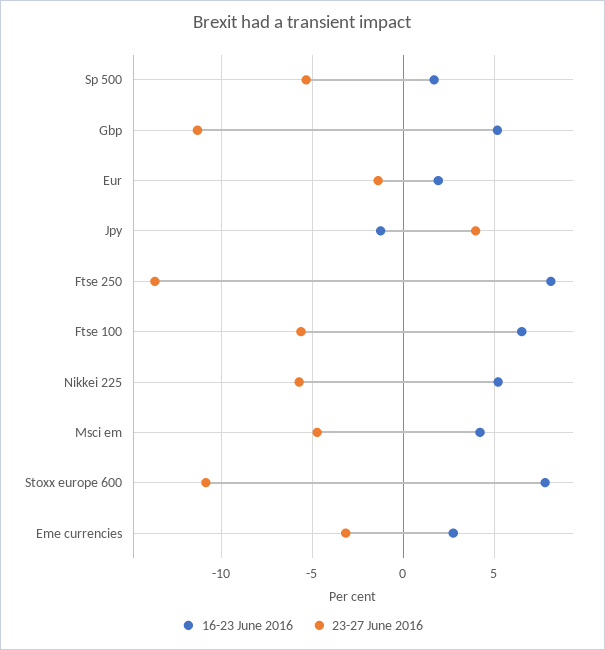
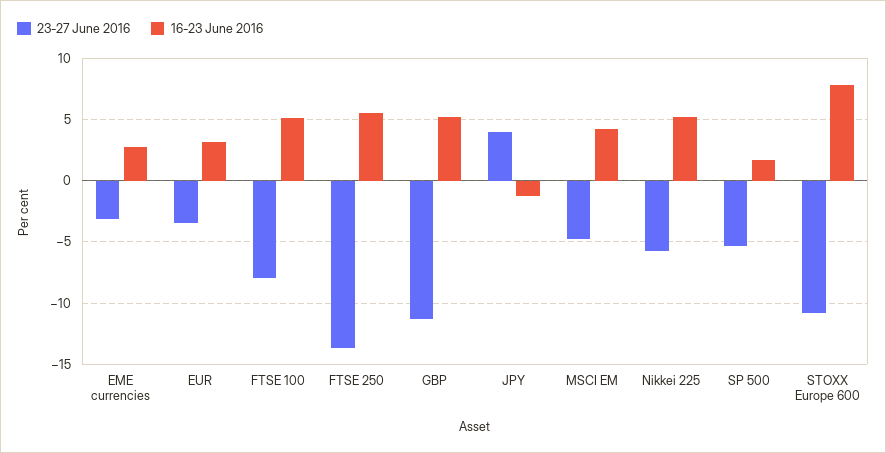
  {
    "16-23 June 2016": {
      "Sp 500": 1.5,
      "Gbp": 5,
-     "Eur": 2,
+     "Eur": 3,
      "Jpy": -1,
-     "Ftse 250": 8,
+     "Ftse 250": 5.5,
-     "Ftse 100": 6.5,
+     "Ftse 100": 5,
      "Nikkei 225": 5,
      "Msci em": 4,
      "Stoxx europe 600": 8,
      "Eme currencies": 2.5
    },
    "23-27 June 2016": {
      "Sp 500": -5.5,
      "Gbp": -11.5,
-     "Eur": -1.5,
+     "Eur": -3.5,
      "Jpy": 4,
      "Ftse 250": -13.5,
-     "Ftse 100": -5.5,
+     "Ftse 100": -8,
      "Nikkei 225": -5.5,
      "Msci em": -4.5,
      "Stoxx europe 600": -11,
      "Eme currencies": -3
    }
  }

